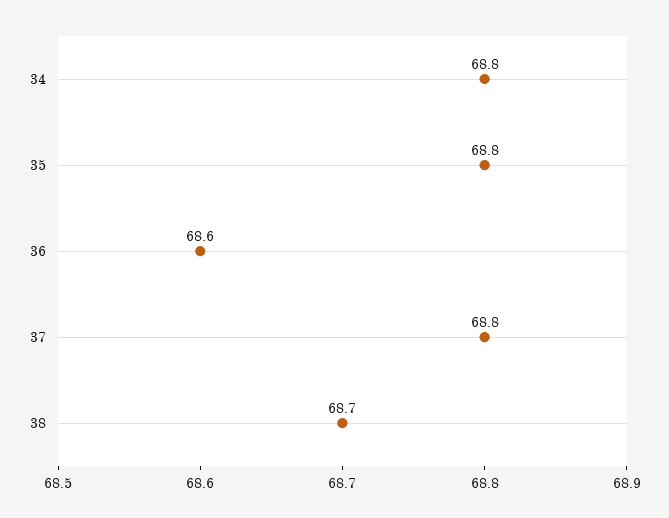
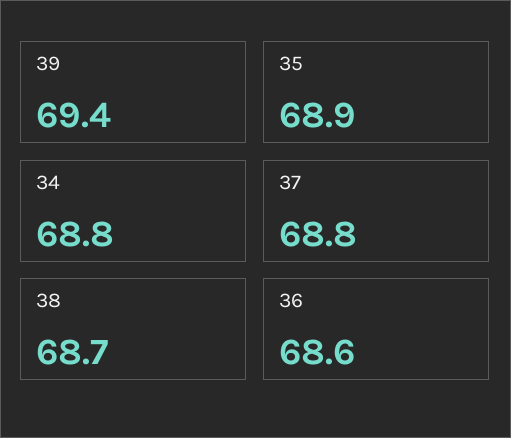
  {
    "34": 68.8,
-   "35": 68.8,
+   "35": 68.9,
    "36": 68.6,
    "37": 68.8,
-   "38": 68.7
+   "38": 68.7,
+   "39": 69.4
  }

